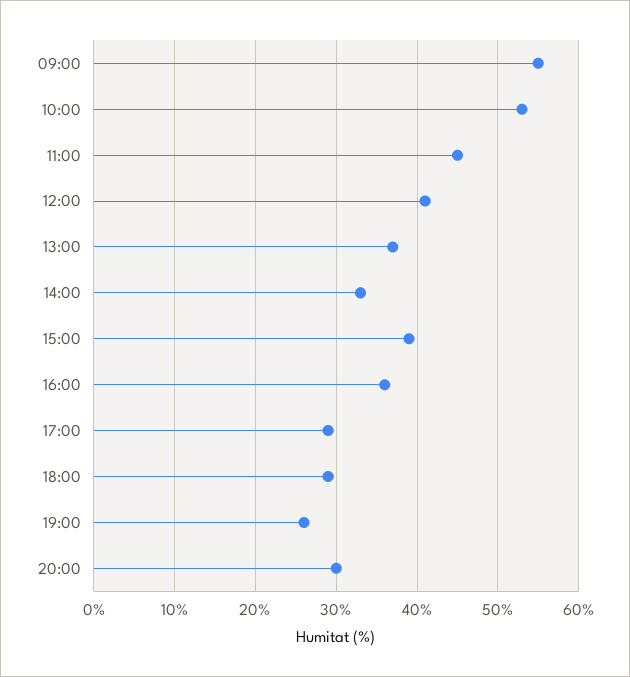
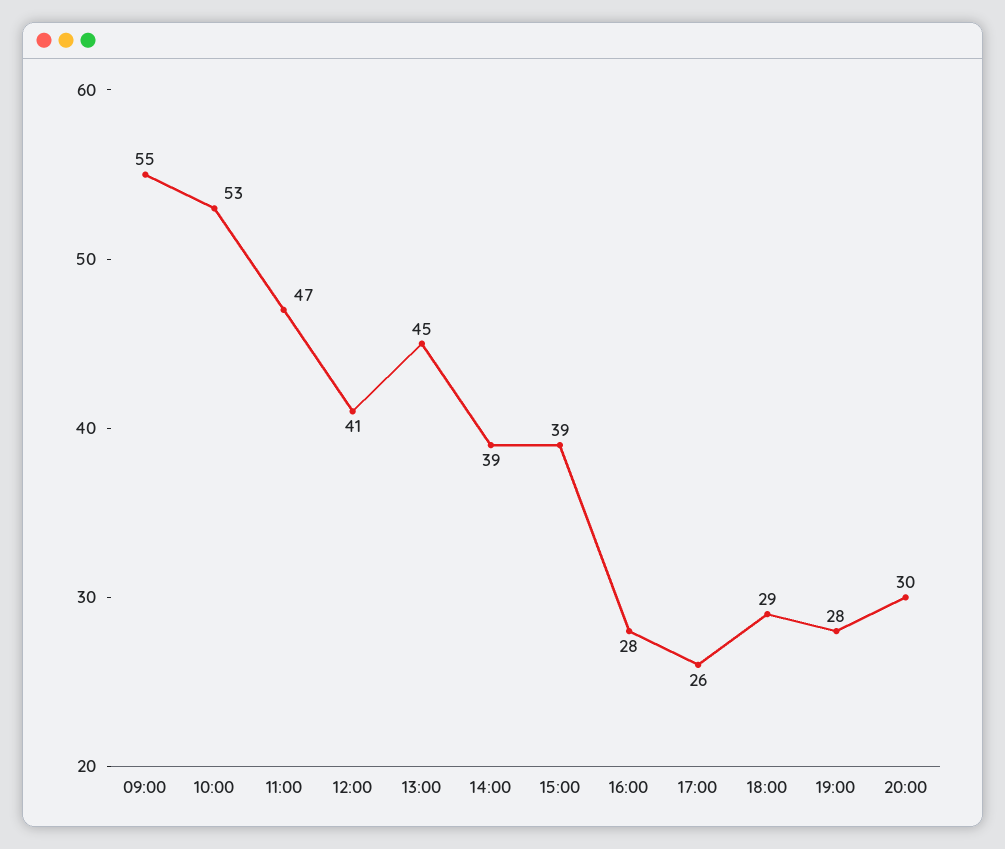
  {
    "09:00": 55,
    "10:00": 53,
-   "11:00": 45,
+   "11:00": 47,
    "12:00": 41,
-   "13:00": 37,
+   "13:00": 45,
-   "14:00": 33,
+   "14:00": 39,
    "15:00": 39,
-   "16:00": 36,
+   "16:00": 28,
-   "17:00": 29,
+   "17:00": 26,
    "18:00": 29,
-   "19:00": 26,
+   "19:00": 28,
    "20:00": 30
  }

